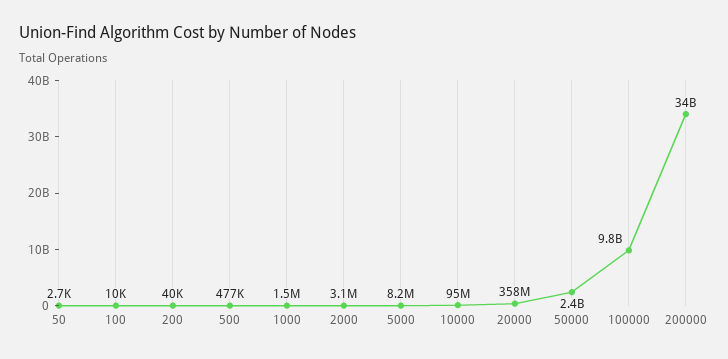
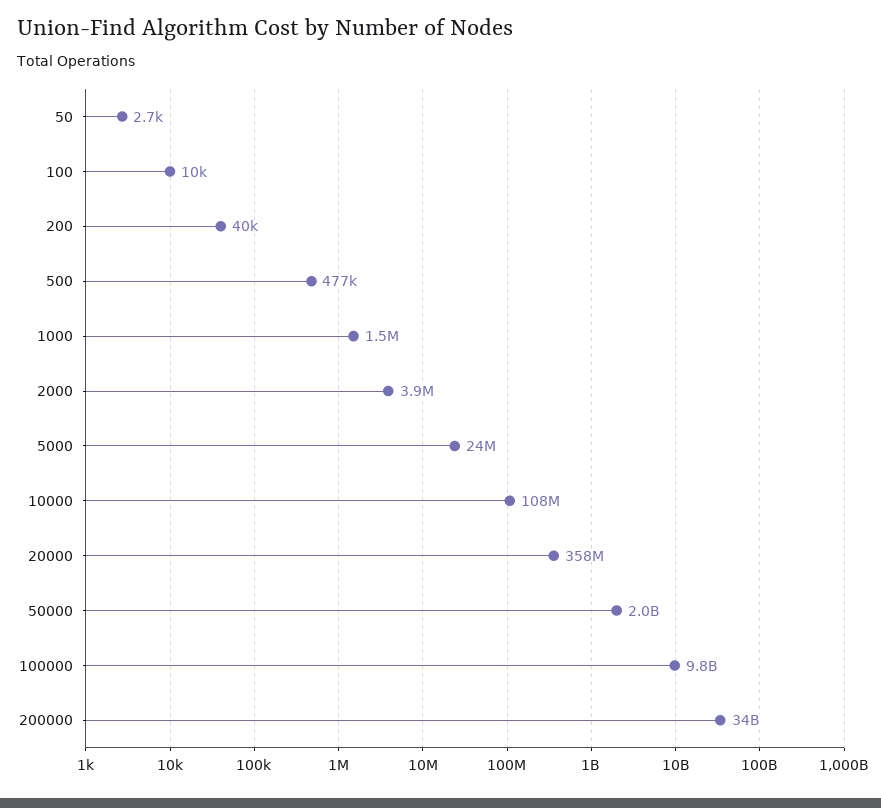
  {
    "50": 2700,
    "100": 10000,
    "200": 40000,
    "500": 477000,
    "1000": 1500000,
-   "2000": 3100000,
+   "2000": 3900000,
-   "5000": 8200000,
+   "5000": 24000000,
-   "10000": 95000000,
+   "10000": 108000000,
    "20000": 358000000,
-   "50000": 2400000000,
+   "50000": 2000000000,
    "100000": 9800000000,
    "200000": 34000000000
  }

